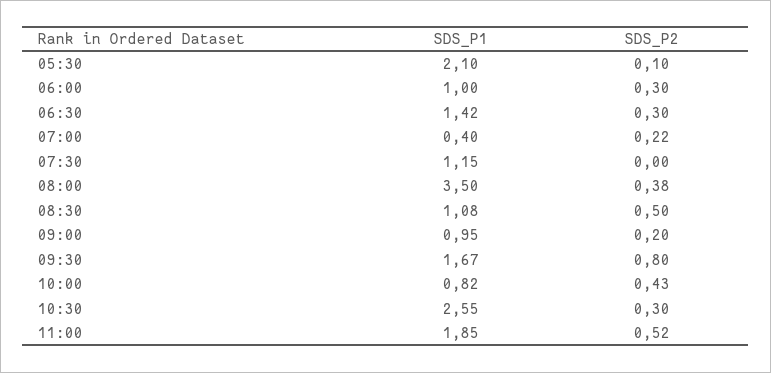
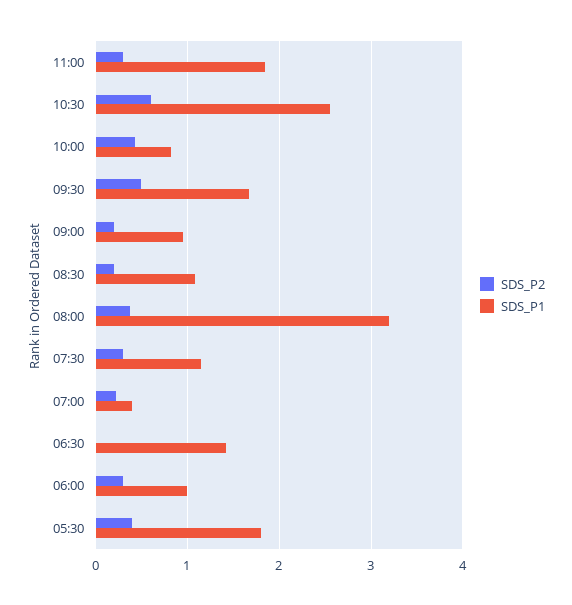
  {
    "SDS_P1": {
-     "05:30": 2.1,
+     "05:30": 1.8,
      "06:00": 1,
      "06:30": 1.42,
      "07:00": 0.4,
      "07:30": 1.15,
-     "08:00": 3.5,
+     "08:00": 3.2,
      "08:30": 1.08,
      "09:00": 0.95,
      "09:30": 1.67,
      "10:00": 0.82,
      "10:30": 2.55,
      "11:00": 1.85
    },
    "SDS_P2": {
-     "05:30": 0.1,
+     "05:30": 0.4,
      "06:00": 0.3,
-     "06:30": 0.3,
+     "06:30": 0,
      "07:00": 0.22,
-     "07:30": 0,
+     "07:30": 0.3,
      "08:00": 0.38,
-     "08:30": 0.5,
+     "08:30": 0.2,
      "09:00": 0.2,
-     "09:30": 0.8,
+     "09:30": 0.5,
      "10:00": 0.43,
-     "10:30": 0.3,
+     "10:30": 0.6,
-     "11:00": 0.52
+     "11:00": 0.3
    }
  }

